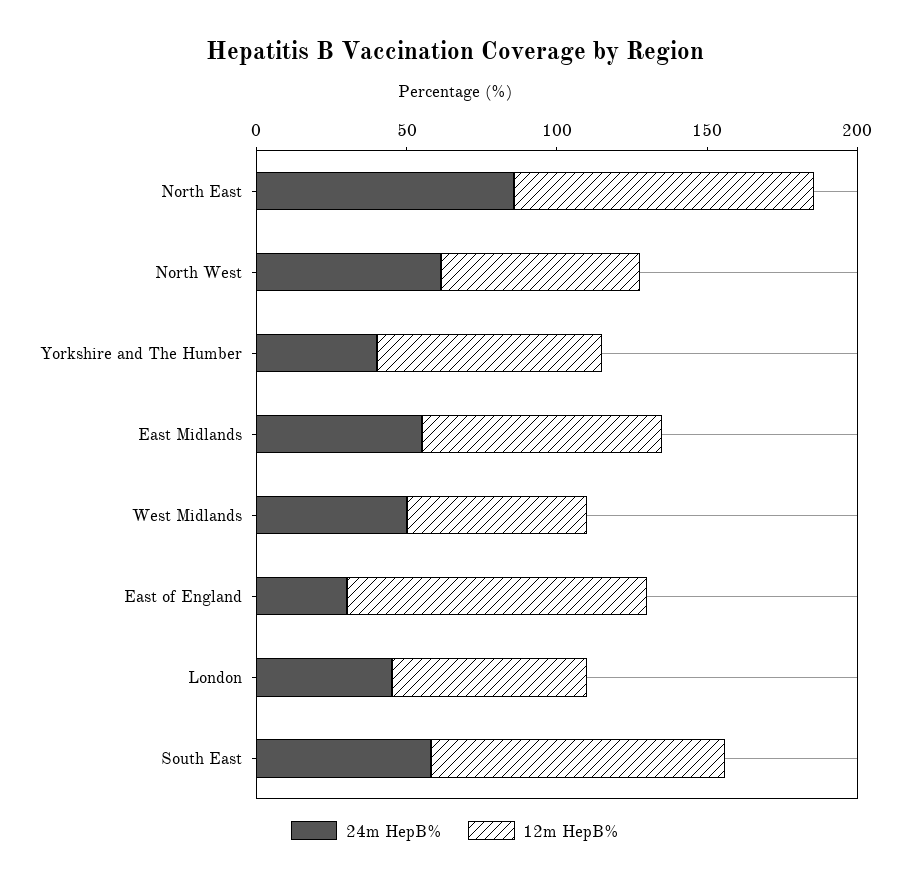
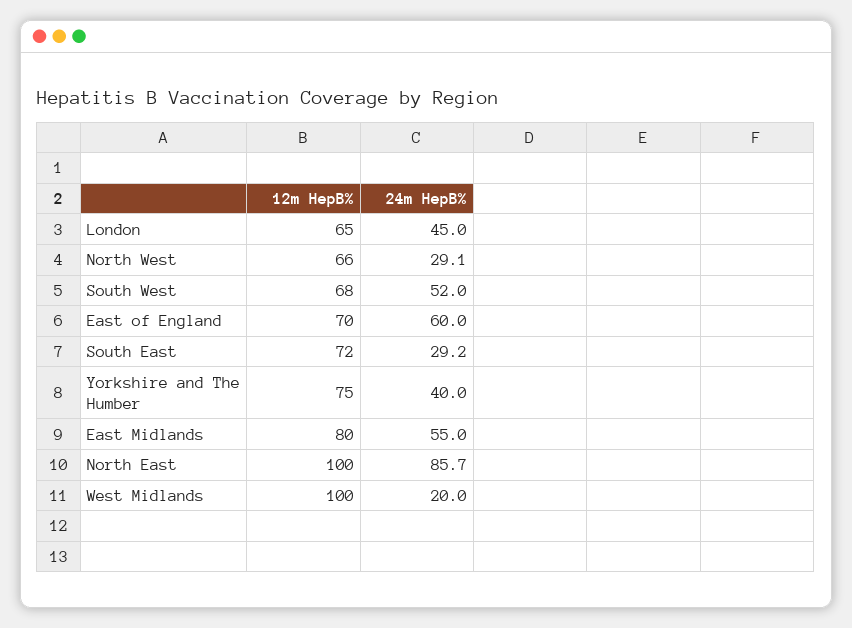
  {
    "24m HepB%": {
      "North East": 85.7,
-     "North West": 60,
+     "North West": 29.1,
      "Yorkshire and The Humber": 40,
      "East Midlands": 55,
-     "West Midlands": 50,
+     "West Midlands": 20,
-     "East of England": 30,
+     "East of England": 60,
      "London": 45,
-     "South East": 60
+     "South East": 29.2,
+     "South West": 52
    },
    "12m HepB%": {
      "North East": 100,
      "North West": 66,
      "Yorkshire and The Humber": 75,
      "East Midlands": 80,
-     "West Midlands": 60,
+     "West Midlands": 100,
-     "East of England": 100,
+     "East of England": 70,
      "London": 65,
-     "South East": 100
+     "South East": 72,
+     "South West": 68
    }
  }

